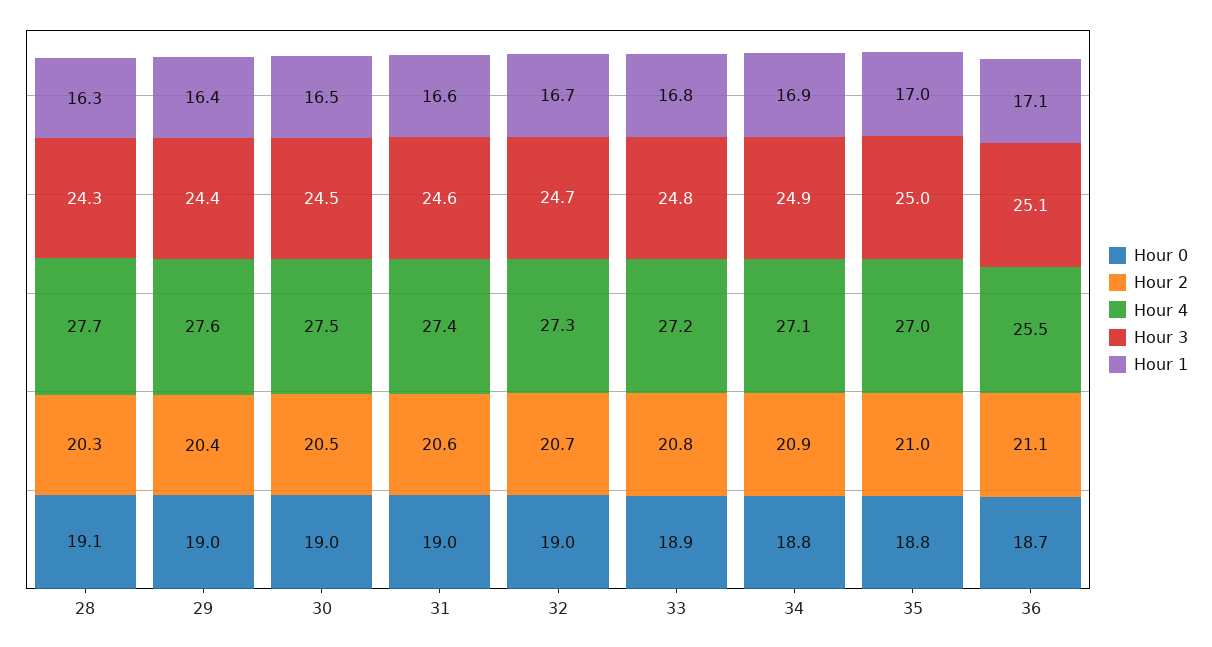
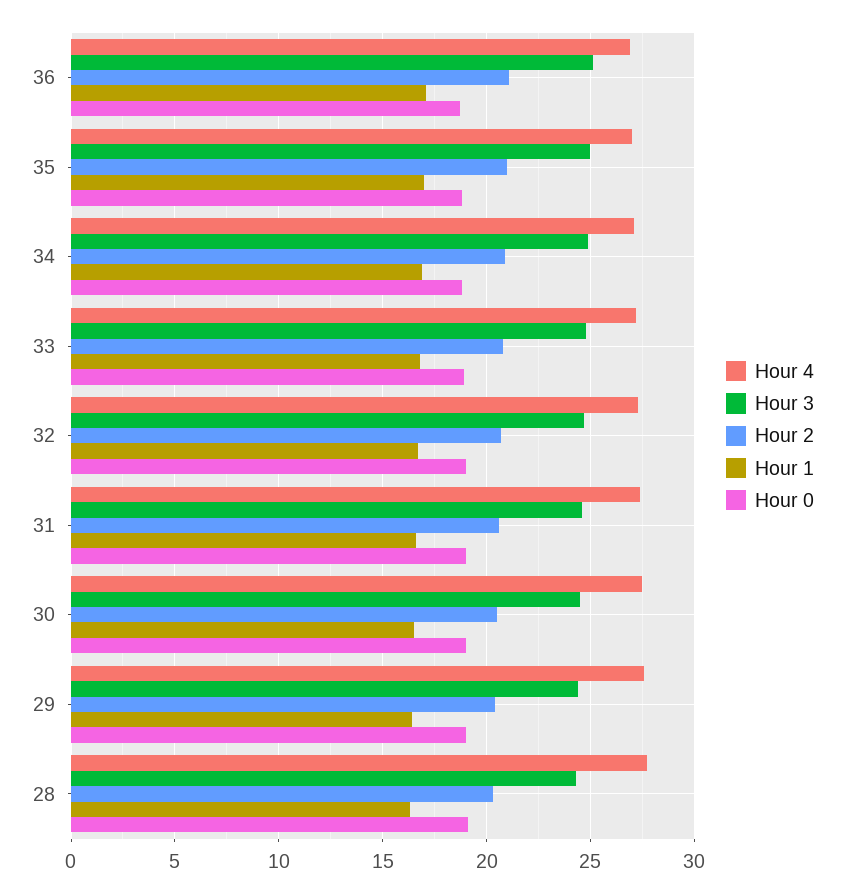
  {
    "Hour 0": {
      "28": 19.1,
      "29": 19,
      "30": 19,
      "31": 19,
      "32": 19,
      "33": 18.9,
      "34": 18.8,
      "35": 18.8,
      "36": 18.7
    },
    "Hour 2": {
      "28": 20.3,
      "29": 20.4,
      "30": 20.5,
      "31": 20.6,
      "32": 20.7,
      "33": 20.8,
      "34": 20.9,
      "35": 21,
      "36": 21.1
    },
    "Hour 4": {
      "28": 27.7,
      "29": 27.6,
      "30": 27.5,
      "31": 27.4,
      "32": 27.3,
      "33": 27.2,
      "34": 27.1,
      "35": 27,
-     "36": 25.5
+     "36": 27
    },
    "Hour 3": {
      "28": 24.3,
      "29": 24.4,
      "30": 24.5,
      "31": 24.6,
      "32": 24.7,
      "33": 24.8,
      "34": 24.9,
      "35": 25,
      "36": 25.1
    },
    "Hour 1": {
      "28": 16.3,
      "29": 16.4,
      "30": 16.5,
      "31": 16.6,
      "32": 16.7,
      "33": 16.8,
      "34": 16.9,
      "35": 17,
      "36": 17.1
    }
  }

